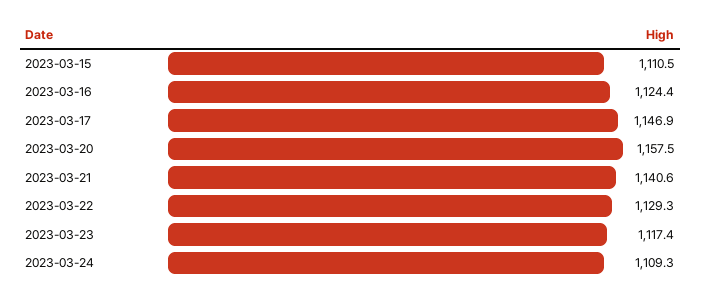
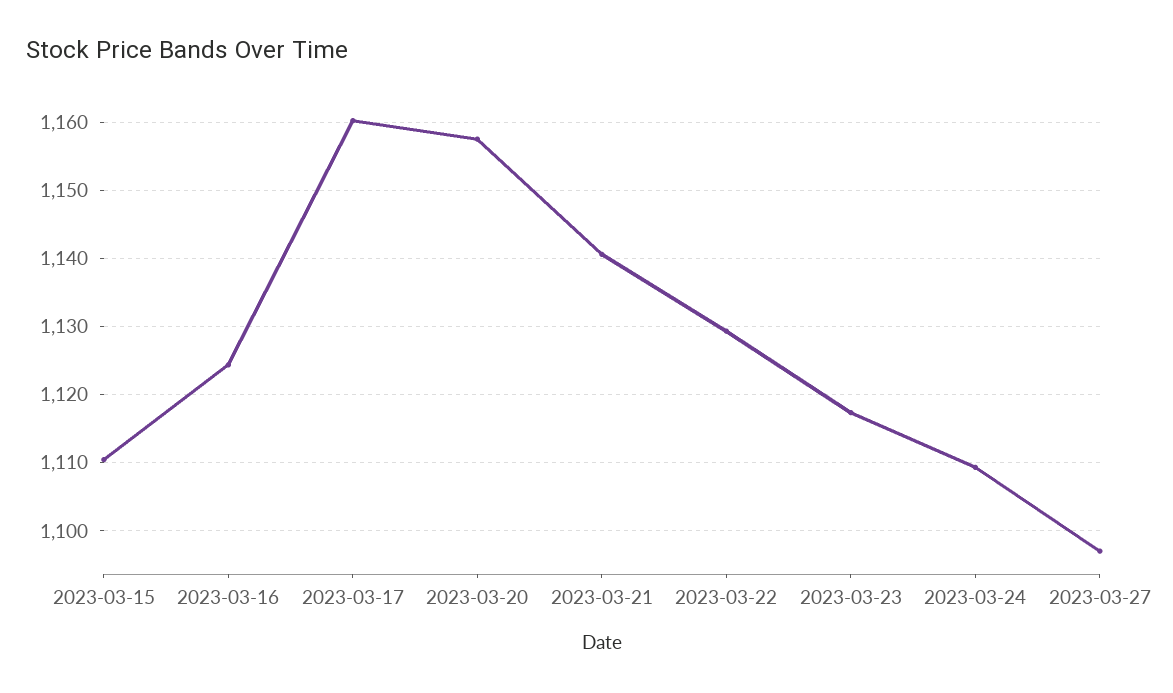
  {
    "2023-03-15": 1110.5,
    "2023-03-16": 1124.4,
-   "2023-03-17": 1146.9,
+   "2023-03-17": 1160,
    "2023-03-20": 1157.5,
    "2023-03-21": 1140.6,
    "2023-03-22": 1129.3,
    "2023-03-23": 1117.4,
-   "2023-03-24": 1109.3
+   "2023-03-24": 1109.3,
+   "2023-03-27": 1097
  }

